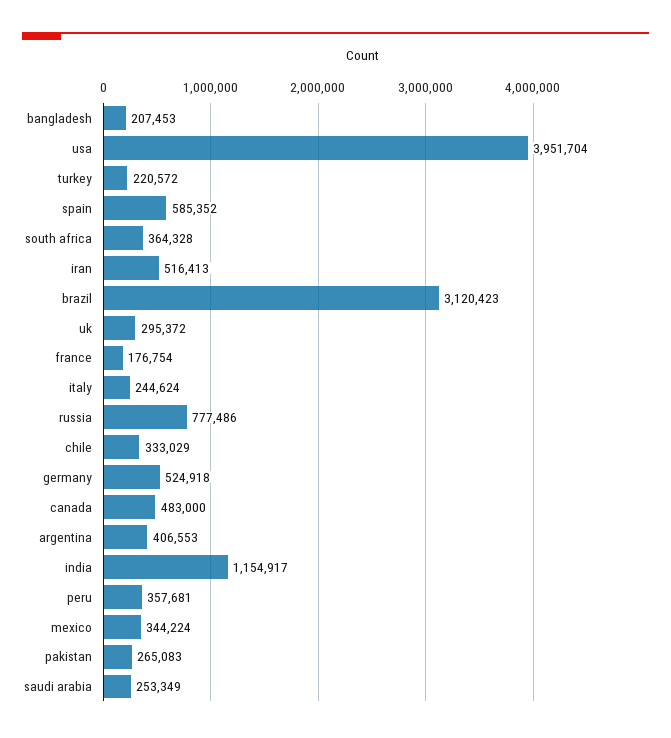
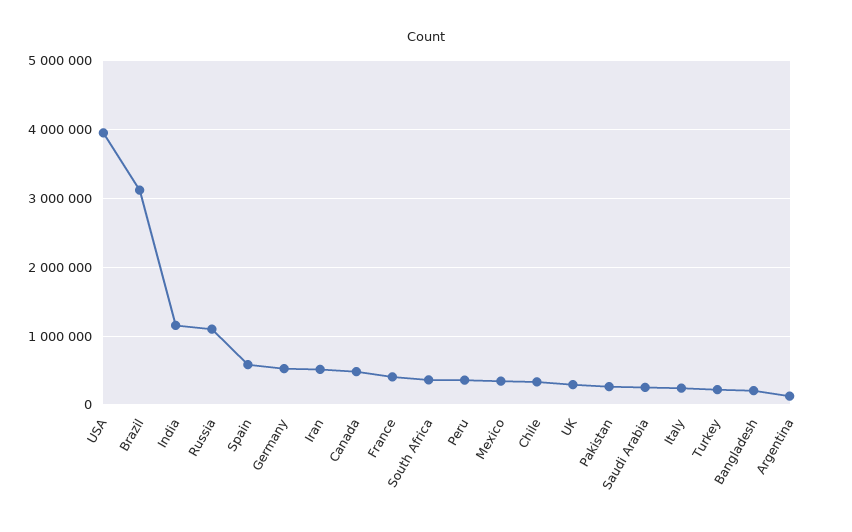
  {
    "bangladesh": 207453,
    "usa": 3951704,
    "turkey": 220572,
    "spain": 585352,
    "south africa": 364328,
    "iran": 516413,
    "brazil": 3120423,
    "uk": 295372,
-   "france": 176754,
+   "france": 400000,
    "italy": 244624,
-   "russia": 777486,
+   "russia": 1100000,
    "chile": 333029,
    "germany": 524918,
    "canada": 483000,
-   "argentina": 406553,
+   "argentina": 100000,
    "india": 1154917,
    "peru": 357681,
    "mexico": 344224,
    "pakistan": 265083,
    "saudi arabia": 253349
  }

